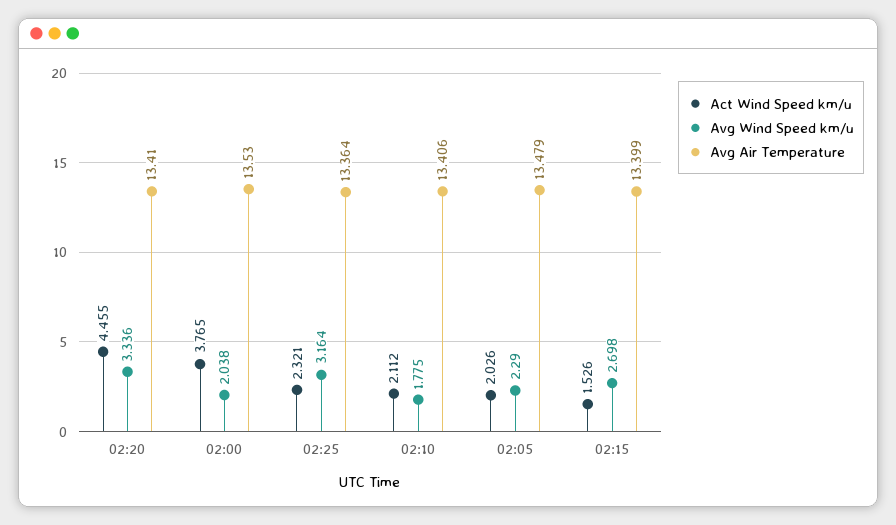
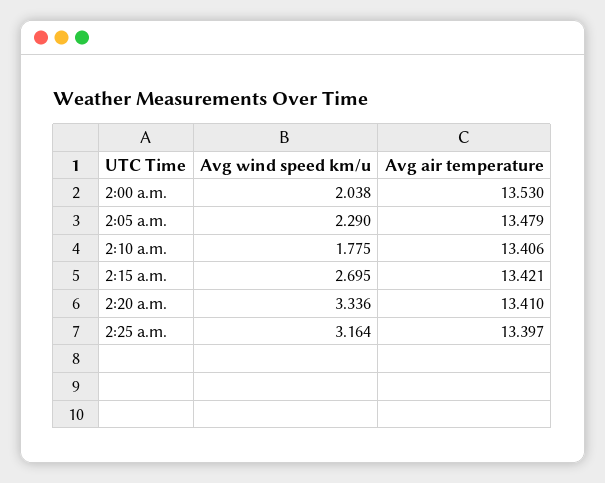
  {
-   "Act Wind Speed km/u": {
-     "02:20": 4.455,
-     "02:00": 3.765,
-     "02:25": 2.321,
-     "02:10": 2.112,
-     "02:05": 2.026,
-     "02:15": 1.526
-   },
    "Avg Wind Speed km/u": {
      "02:20": 3.336,
      "02:00": 2.038,
      "02:25": 3.164,
      "02:10": 1.775,
      "02:05": 2.29,
-     "02:15": 2.698
+     "02:15": 2.695
    },
    "Avg Air Temperature": {
      "02:20": 13.41,
      "02:00": 13.53,
-     "02:25": 13.364,
+     "02:25": 13.397,
      "02:10": 13.406,
      "02:05": 13.479,
-     "02:15": 13.399
+     "02:15": 13.421
    }
  }

